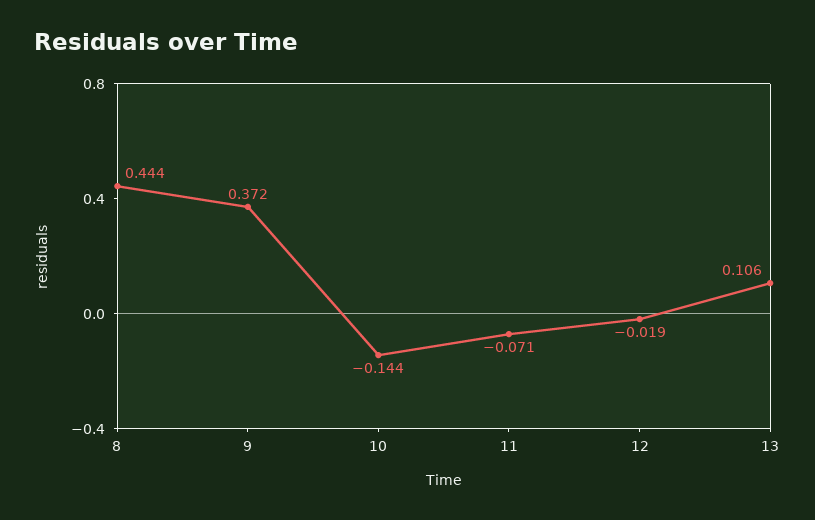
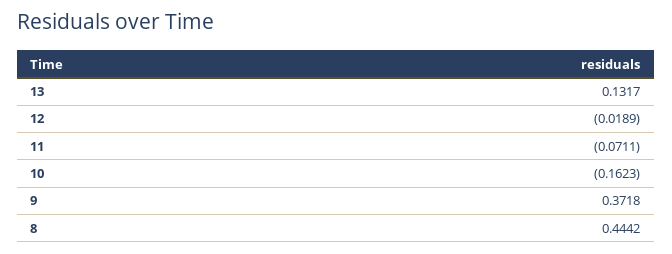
  {
    "8": 0.4442,
    "9": 0.3718,
-   "10": -0.144,
+   "10": -0.1623,
    "11": -0.0711,
    "12": -0.0189,
-   "13": 0.106
+   "13": 0.1317
  }

